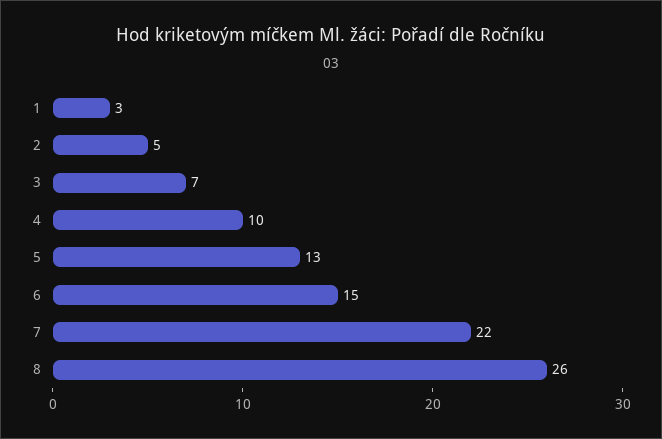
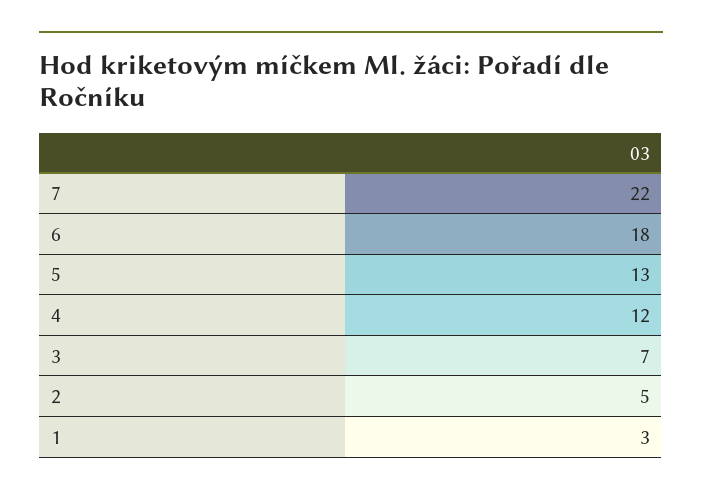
  {
    "1": 3,
    "2": 5,
    "3": 7,
-   "4": 10,
+   "4": 12,
    "5": 13,
-   "6": 15,
+   "6": 18,
-   "7": 22,
+   "7": 22
-   "8": 26
  }

